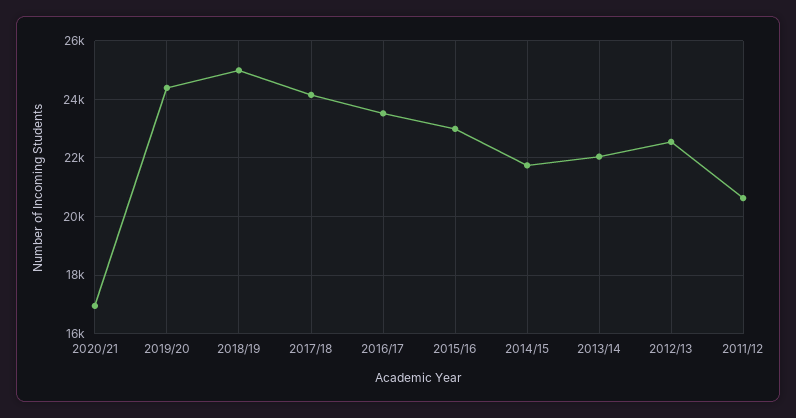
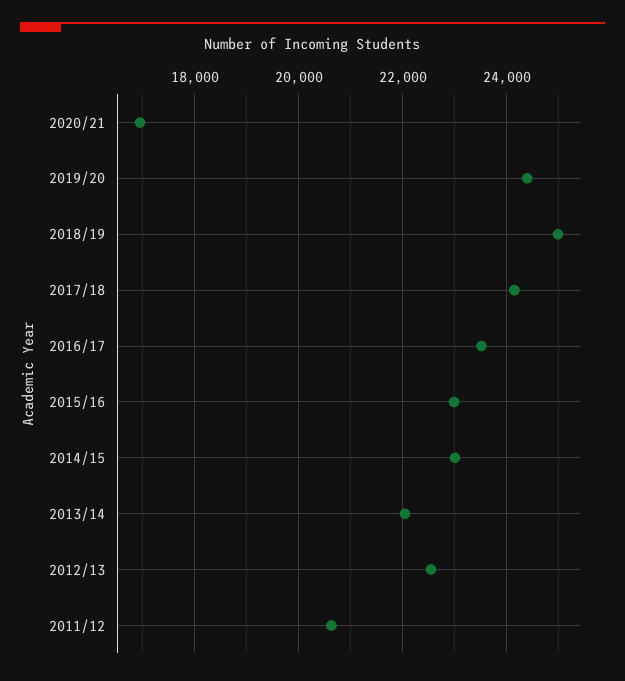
  {
    "2020/21": 17000,
    "2019/20": 24400,
    "2018/19": 25000,
    "2017/18": 24200,
    "2016/17": 23600,
    "2015/16": 23000,
-   "2014/15": 21750,
+   "2014/15": 23000,
    "2013/14": 22000,
    "2012/13": 22600,
    "2011/12": 20600
  }

